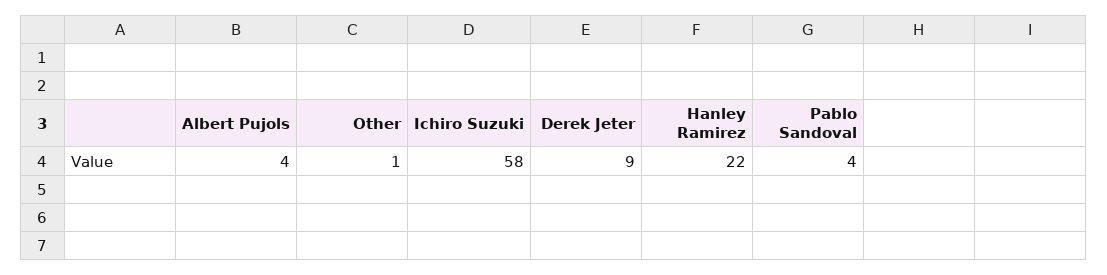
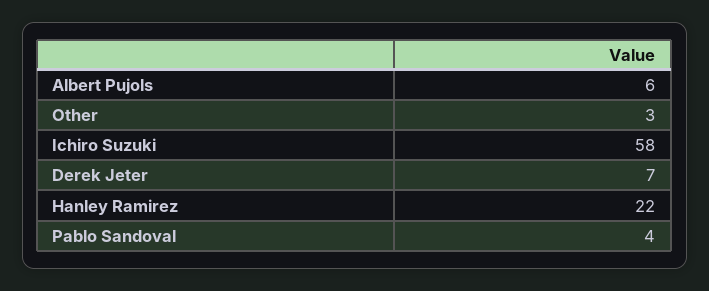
  {
-   "Albert Pujols": 4,
+   "Albert Pujols": 6,
-   "Other": 1,
+   "Other": 3,
    "Ichiro Suzuki": 58,
-   "Derek Jeter": 9,
+   "Derek Jeter": 7,
    "Hanley Ramirez": 22,
    "Pablo Sandoval": 4
  }

